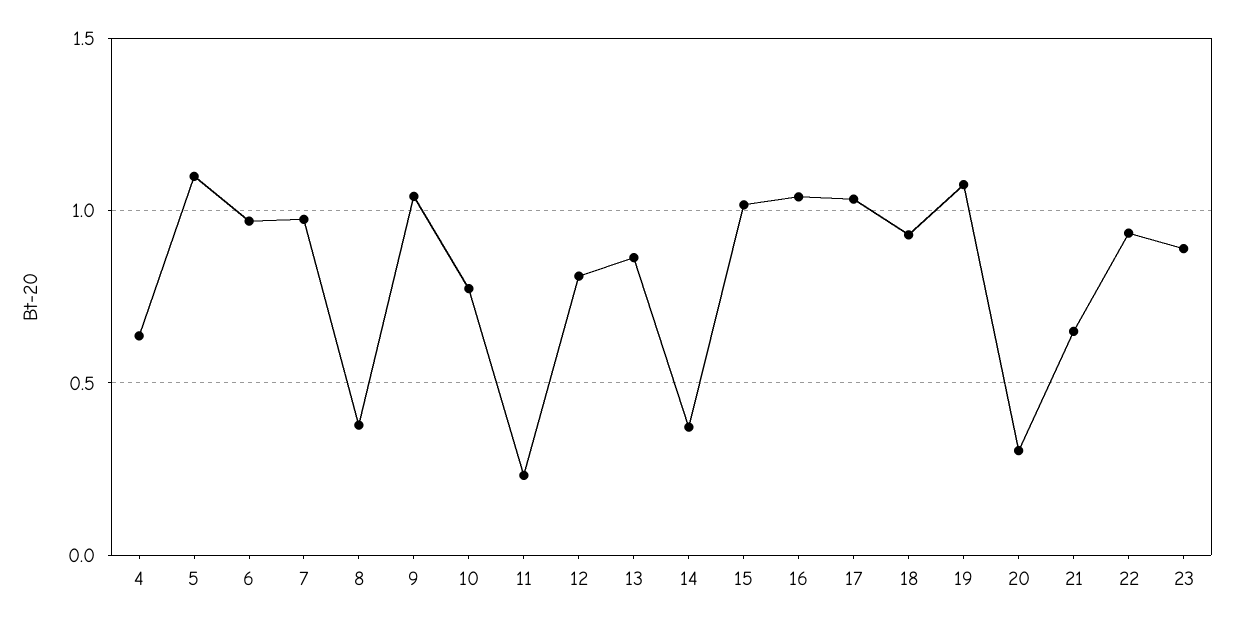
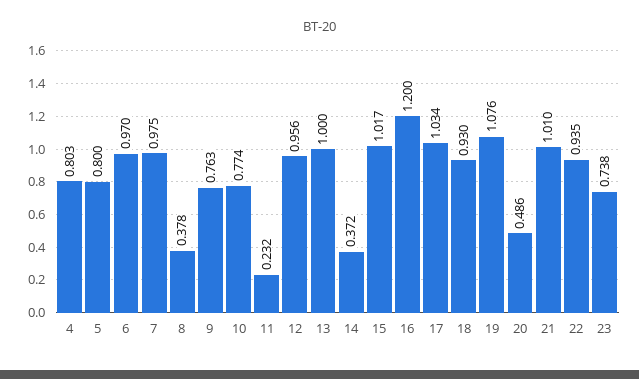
  {
-   "4": 0.65,
+   "4": 0.803,
-   "5": 1.1,
+   "5": 0.8,
    "6": 0.97,
    "7": 0.975,
    "8": 0.378,
-   "9": 1.05,
+   "9": 0.763,
    "10": 0.774,
    "11": 0.232,
-   "12": 0.8,
+   "12": 0.956,
-   "13": 0.85,
+   "13": 1,
    "14": 0.372,
    "15": 1.017,
-   "16": 1.05,
+   "16": 1.2,
    "17": 1.034,
    "18": 0.93,
    "19": 1.076,
-   "20": 0.3,
+   "20": 0.486,
-   "21": 0.65,
+   "21": 1.01,
    "22": 0.935,
-   "23": 0.9
+   "23": 0.738
  }

